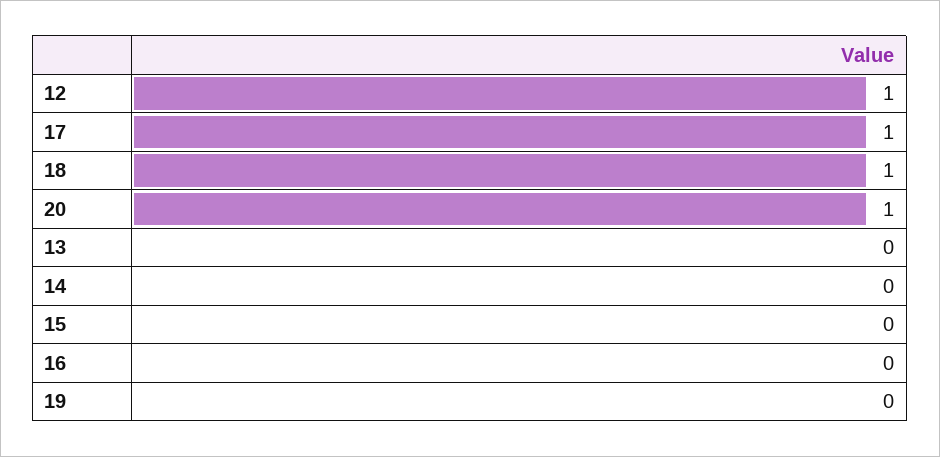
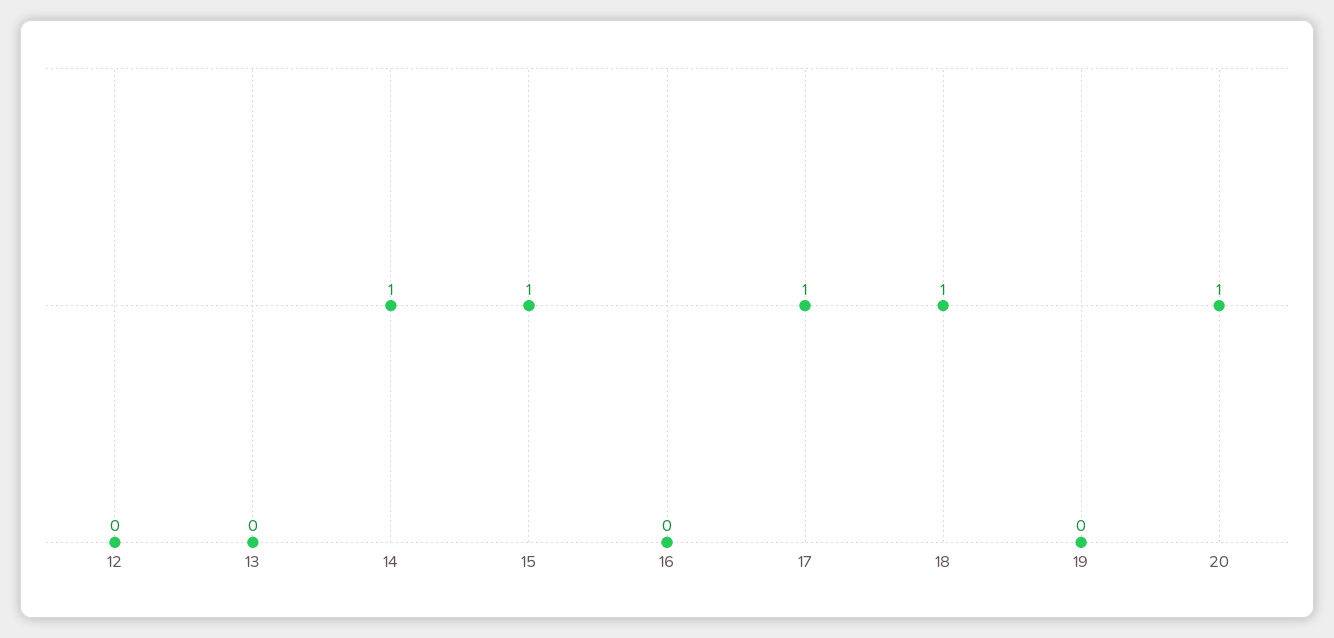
  {
-   "12": 1,
+   "12": 0,
    "17": 1,
    "18": 1,
    "20": 1,
    "13": 0,
-   "14": 0,
+   "14": 1,
-   "15": 0,
+   "15": 1,
    "16": 0,
    "19": 0
  }

